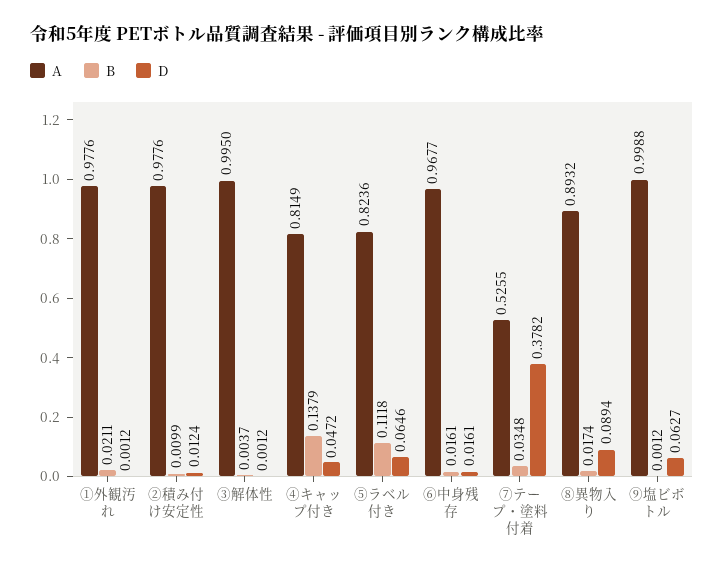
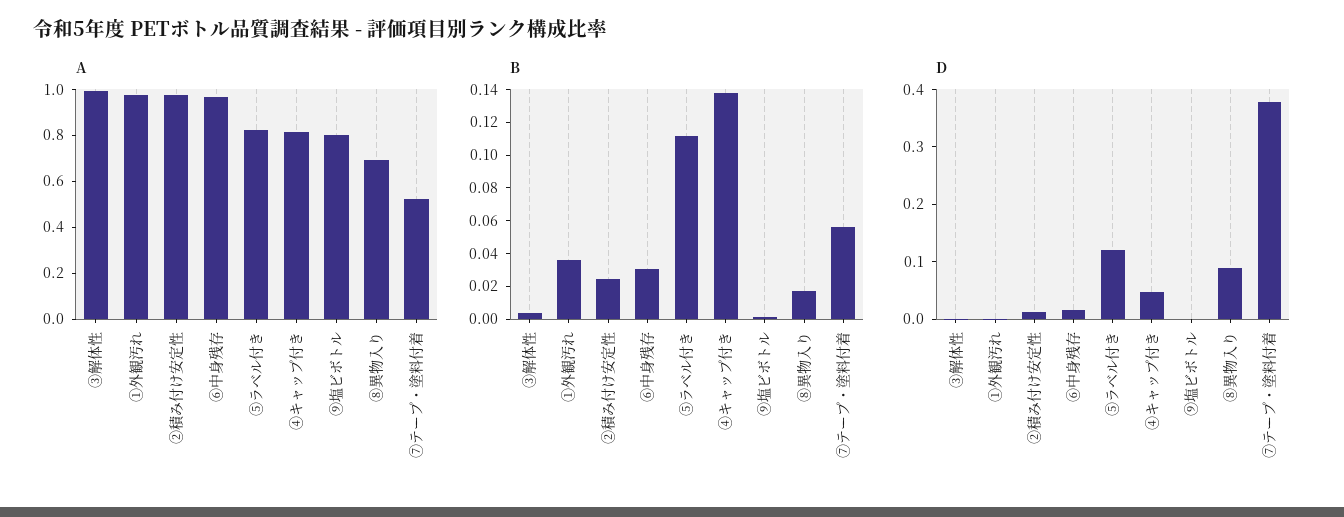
  {
    "A": {
      "①外観汚れ": 0.9776,
      "②積み付け安定性": 0.9776,
      "③解体性": 0.995,
      "④キャップ付き": 0.8149,
      "⑤ラベル付き": 0.8236,
      "⑥中身残存": 0.9677,
      "⑦テープ・塗料付着": 0.5255,
-     "⑧異物入り": 0.8932,
+     "⑧異物入り": 0.7,
-     "⑨塩ビボトル": 0.9988
+     "⑨塩ビボトル": 0.8
    },
    "B": {
-     "①外観汚れ": 0.0211,
+     "①外観汚れ": 0.035,
-     "②積み付け安定性": 0.0099,
+     "②積み付け安定性": 0.025,
      "③解体性": 0.0037,
      "④キャップ付き": 0.1379,
      "⑤ラベル付き": 0.1118,
-     "⑥中身残存": 0.0161,
+     "⑥中身残存": 0.03,
-     "⑦テープ・塗料付着": 0.0348,
+     "⑦テープ・塗料付着": 0.055,
      "⑧異物入り": 0.0174,
      "⑨塩ビボトル": 0.0012
    },
    "D": {
      "①外観汚れ": 0.0012,
      "②積み付け安定性": 0.0124,
      "③解体性": 0.0012,
      "④キャップ付き": 0.0472,
-     "⑤ラベル付き": 0.0646,
+     "⑤ラベル付き": 0.12,
      "⑥中身残存": 0.0161,
      "⑦テープ・塗料付着": 0.3782,
      "⑧異物入り": 0.0894,
-     "⑨塩ビボトル": 0.0627
+     "⑨塩ビボトル": 0
    }
  }

